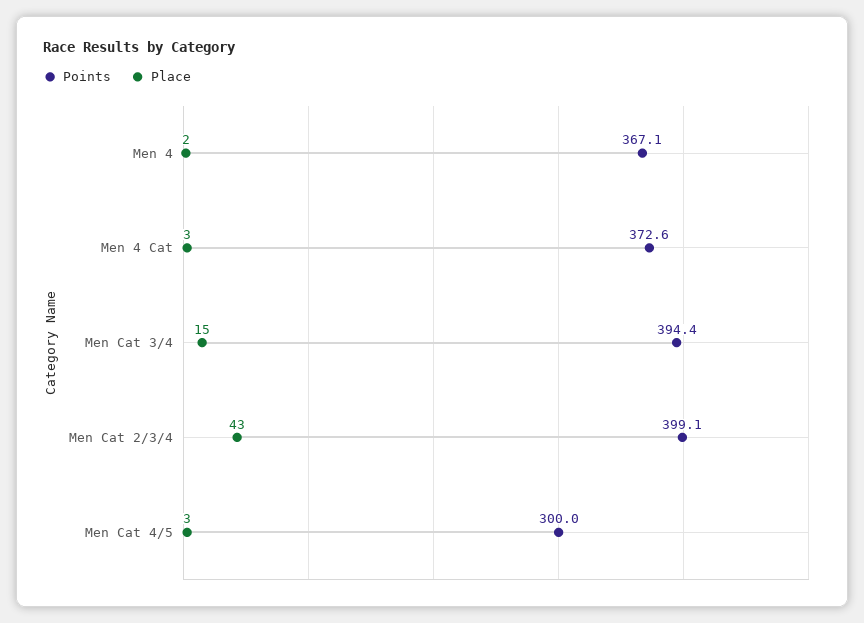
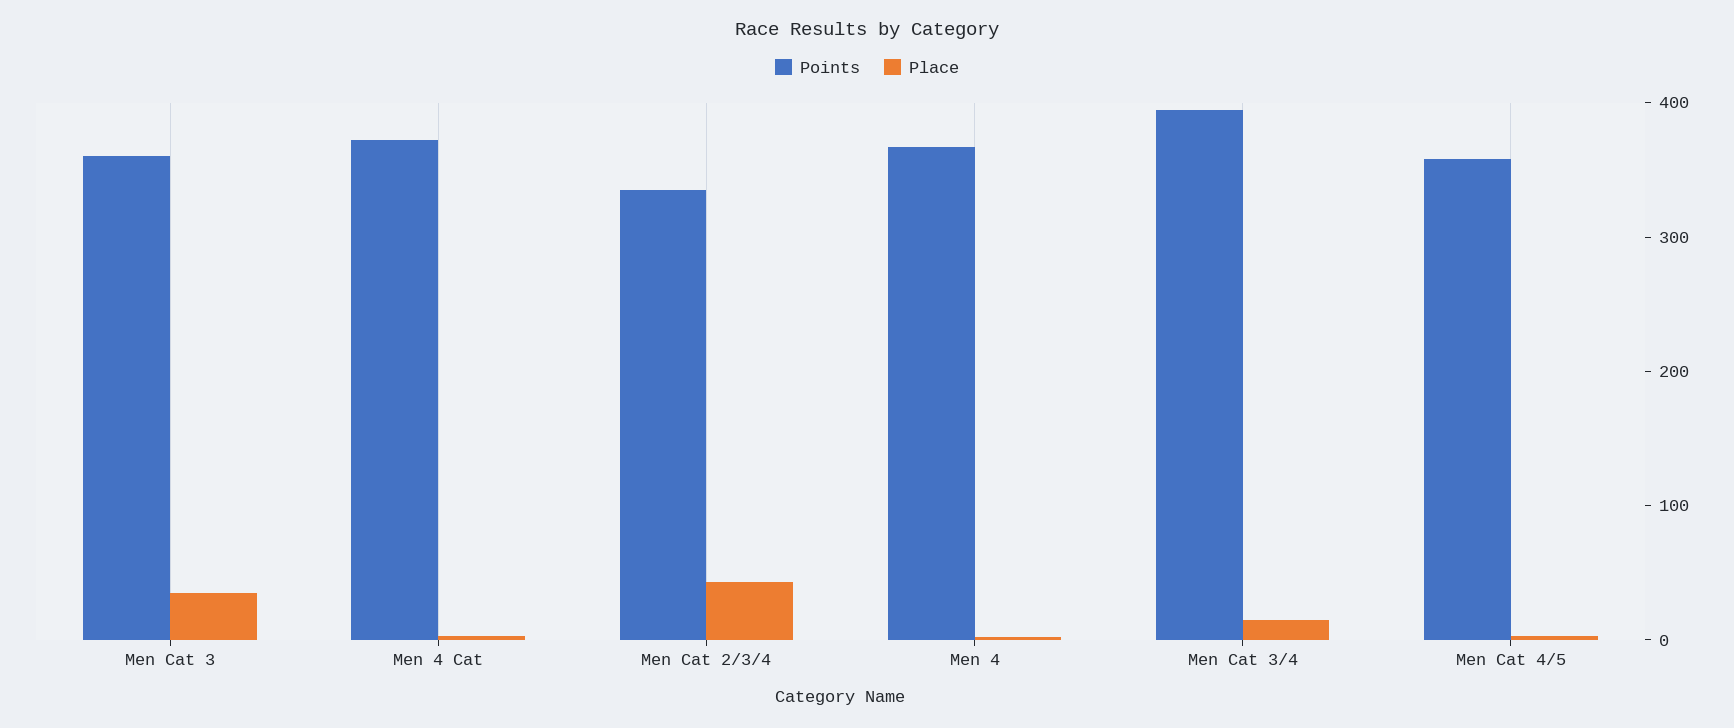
  {
    "Points": {
      "Men 4": 367.1,
      "Men 4 Cat": 372.6,
      "Men Cat 3/4": 394.4,
-     "Men Cat 2/3/4": 399.1,
+     "Men Cat 2/3/4": 340,
-     "Men Cat 4/5": 300
+     "Men Cat 4/5": 360,
+     "Men Cat 3": 360
    },
    "Place": {
      "Men 4": 2,
      "Men 4 Cat": 3,
      "Men Cat 3/4": 15,
      "Men Cat 2/3/4": 43,
-     "Men Cat 4/5": 3
+     "Men Cat 4/5": 3,
+     "Men Cat 3": 40
    }
  }

